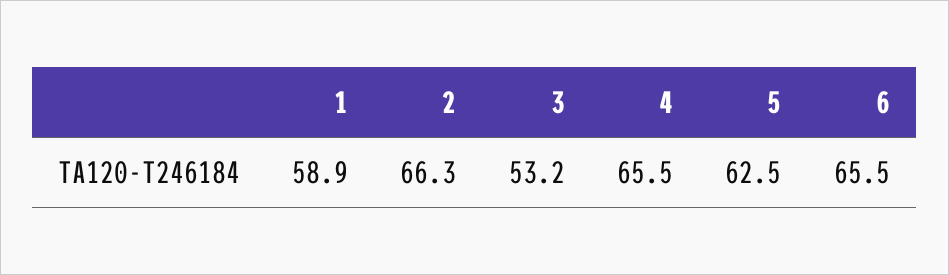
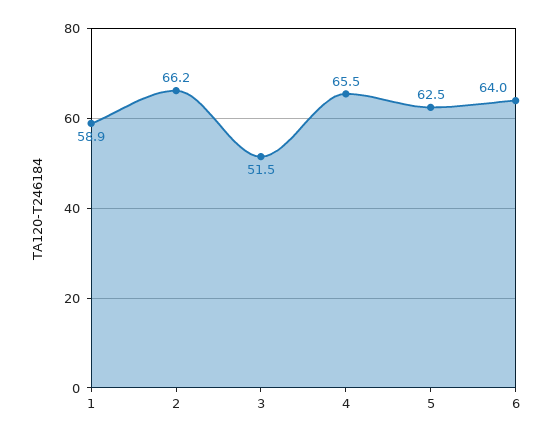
  {
    "1": 58.9,
-   "2": 66.3,
+   "2": 66.2,
-   "3": 53.2,
+   "3": 51.5,
    "4": 65.5,
    "5": 62.5,
-   "6": 65.5
+   "6": 64
  }

